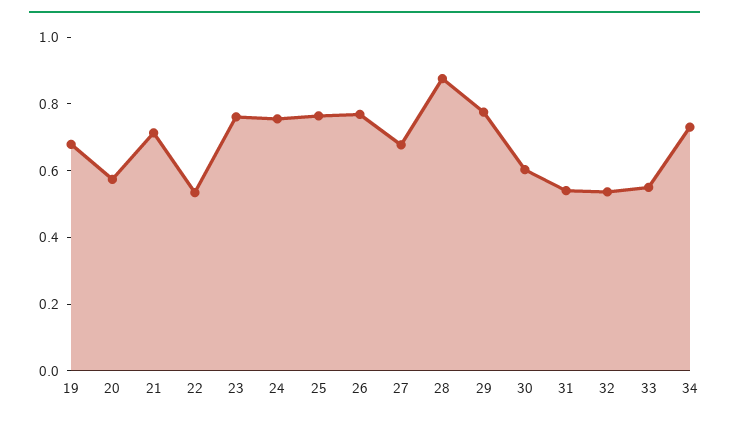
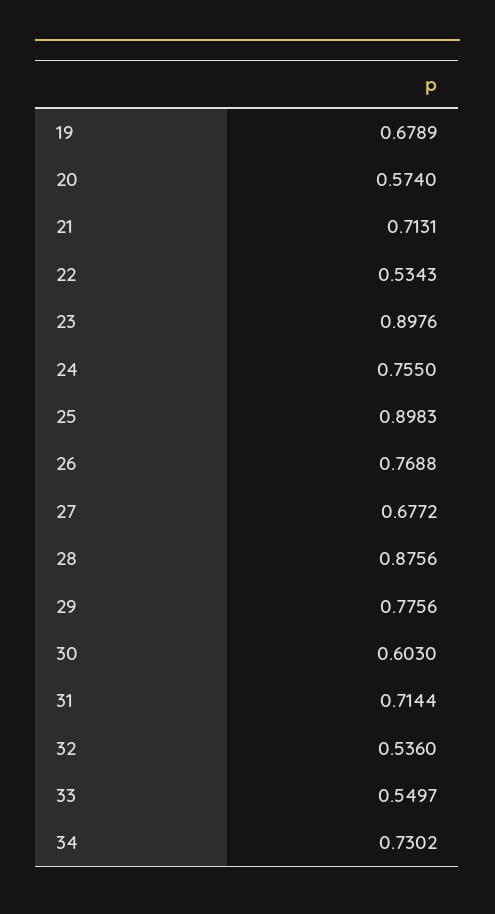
  {
    "19": 0.6789,
    "20": 0.574,
    "21": 0.7131,
    "22": 0.5343,
-   "23": 0.75,
+   "23": 0.8976,
    "24": 0.755,
-   "25": 0.75,
+   "25": 0.8983,
    "26": 0.7688,
    "27": 0.6772,
    "28": 0.8756,
    "29": 0.7756,
    "30": 0.603,
-   "31": 0.55,
+   "31": 0.7144,
    "32": 0.536,
    "33": 0.5497,
    "34": 0.7302
  }

